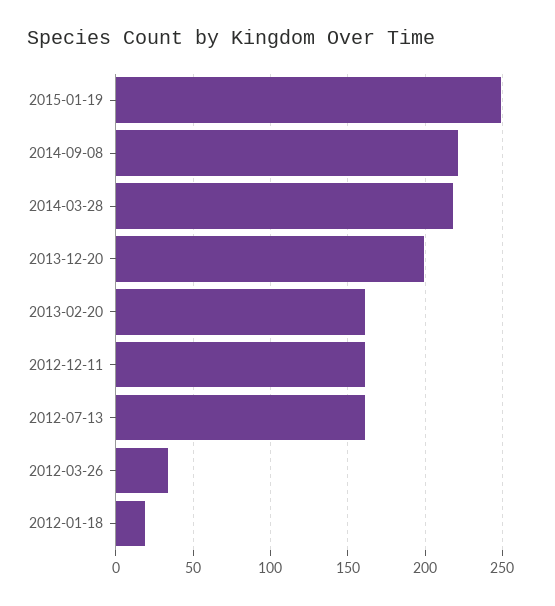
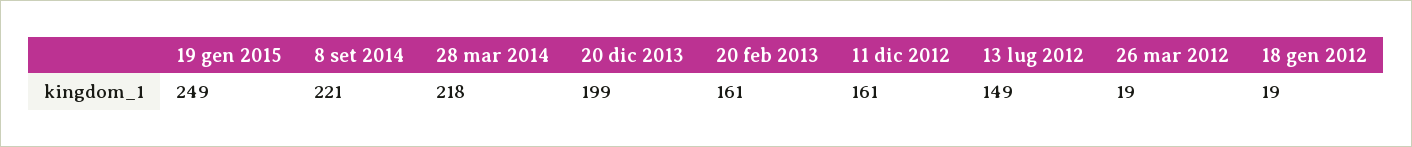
  {
    "2015-01-19": 249,
    "2014-09-08": 221,
    "2014-03-28": 218,
    "2013-12-20": 199,
    "2013-02-20": 161,
    "2012-12-11": 161,
-   "2012-07-13": 160,
+   "2012-07-13": 149,
-   "2012-03-26": 35,
+   "2012-03-26": 19,
    "2012-01-18": 19
  }

